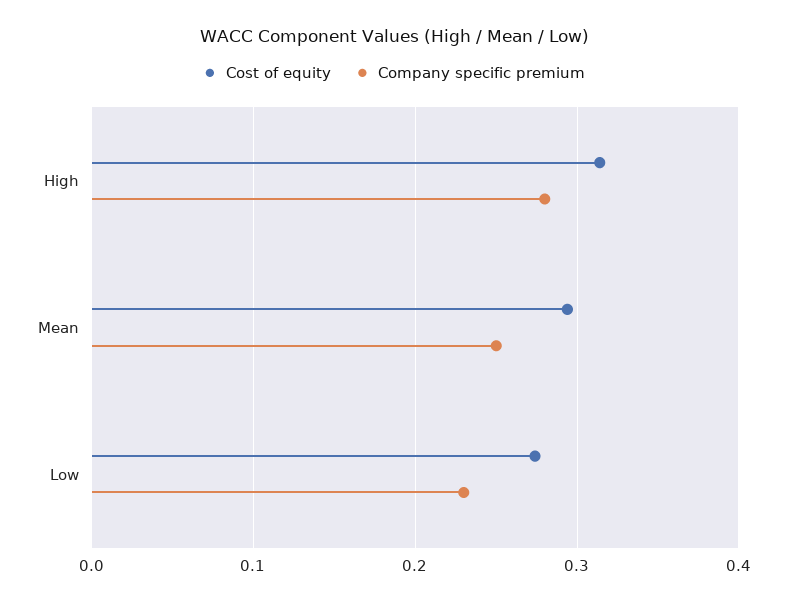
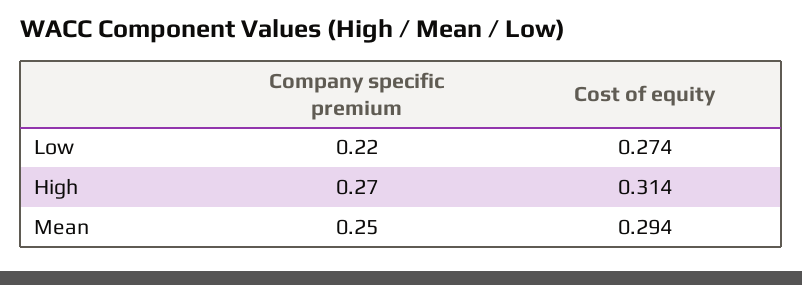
  {
    "Cost of equity": {
      "High": 0.314,
      "Mean": 0.294,
      "Low": 0.274
    },
    "Company specific premium": {
-     "High": 0.28,
+     "High": 0.27,
      "Mean": 0.25,
-     "Low": 0.23
+     "Low": 0.22
    }
  }

